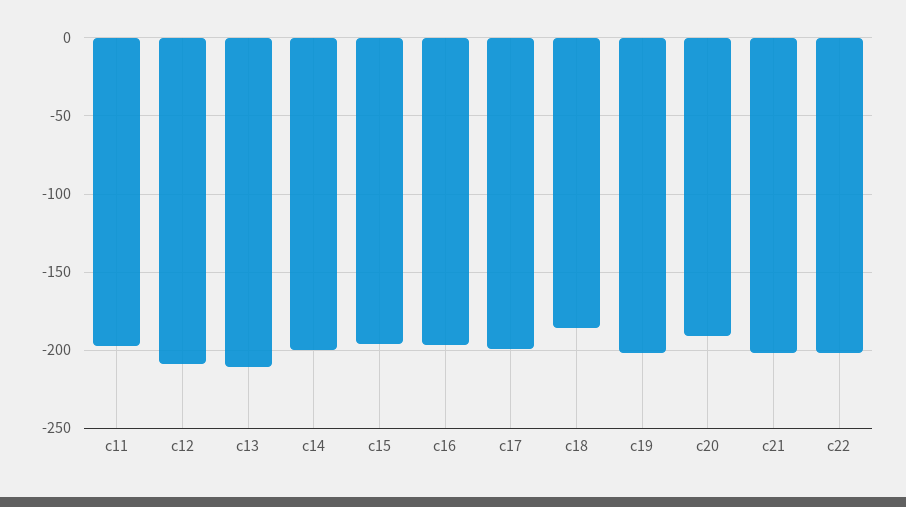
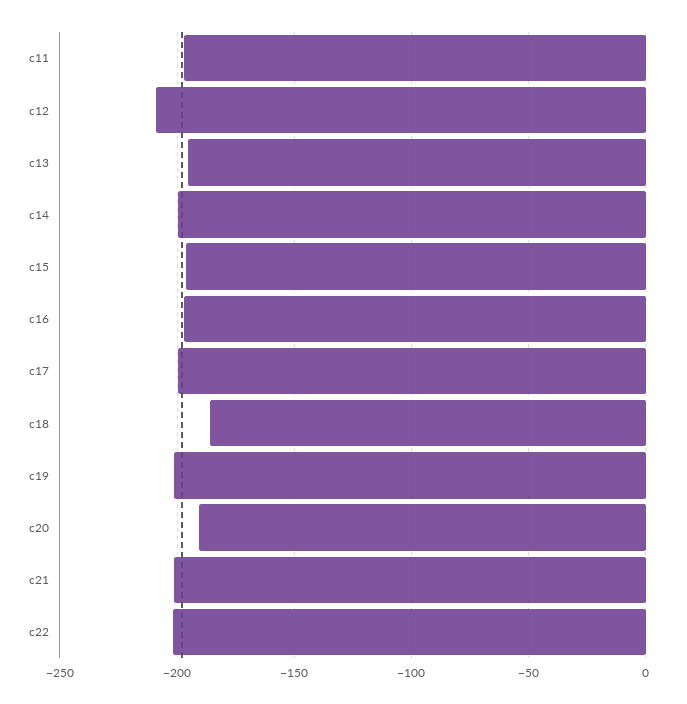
  {
    "c11": -195,
    "c12": -210,
-   "c13": -210,
+   "c13": -195,
    "c14": -200,
    "c15": -195,
    "c16": -195,
    "c17": -200,
    "c18": -185,
    "c19": -200,
    "c20": -190,
    "c21": -200,
    "c22": -200
  }

